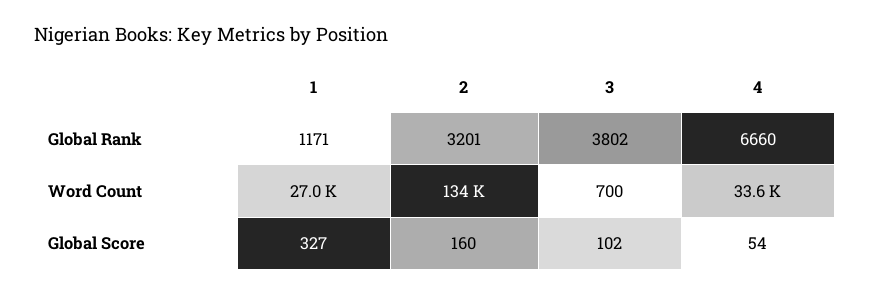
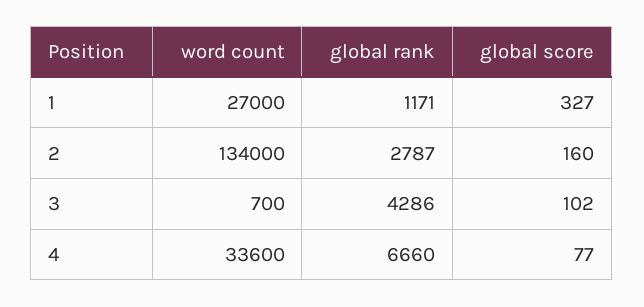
  {
    "1": {
      "Global Rank": 1171,
      "Word Count": 27000,
      "Global Score": 327
    },
    "2": {
-     "Global Rank": 3201,
+     "Global Rank": 2787,
      "Word Count": 134000,
      "Global Score": 160
    },
    "3": {
-     "Global Rank": 3802,
+     "Global Rank": 4286,
      "Word Count": 700,
      "Global Score": 102
    },
    "4": {
      "Global Rank": 6660,
      "Word Count": 33600,
-     "Global Score": 54
+     "Global Score": 77
    }
  }

